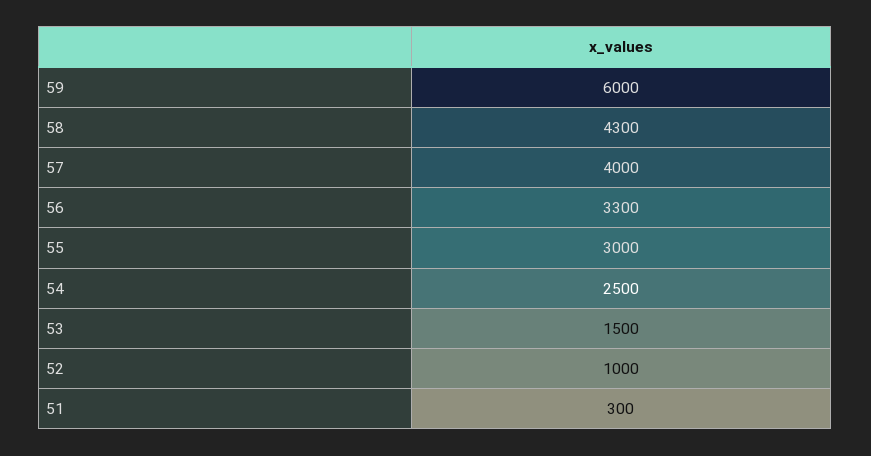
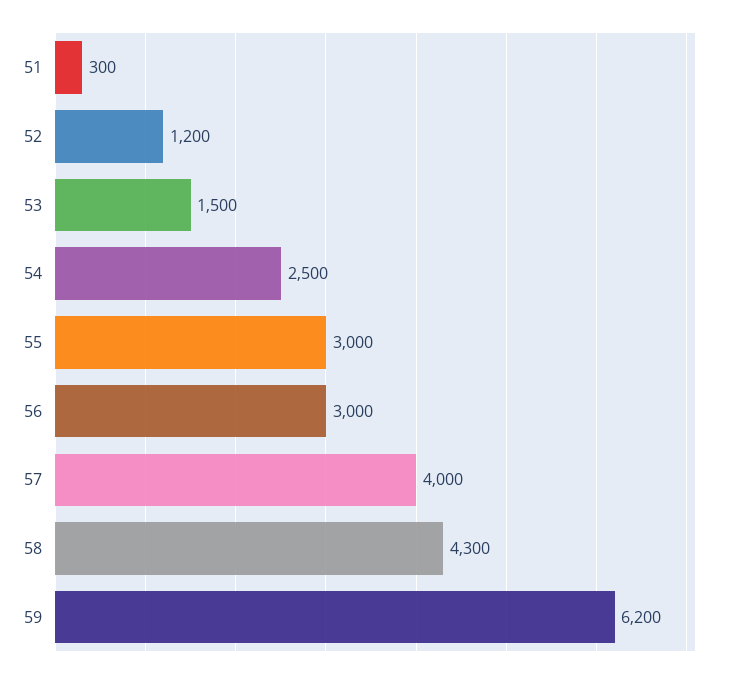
  {
-   "59": 6000,
+   "59": 6200,
    "58": 4300,
    "57": 4000,
-   "56": 3300,
+   "56": 3000,
    "55": 3000,
    "54": 2500,
    "53": 1500,
-   "52": 1000,
+   "52": 1200,
    "51": 300
  }

